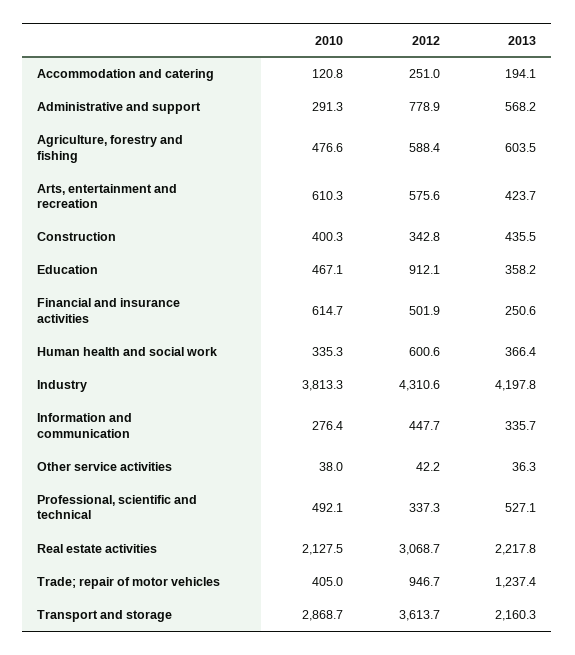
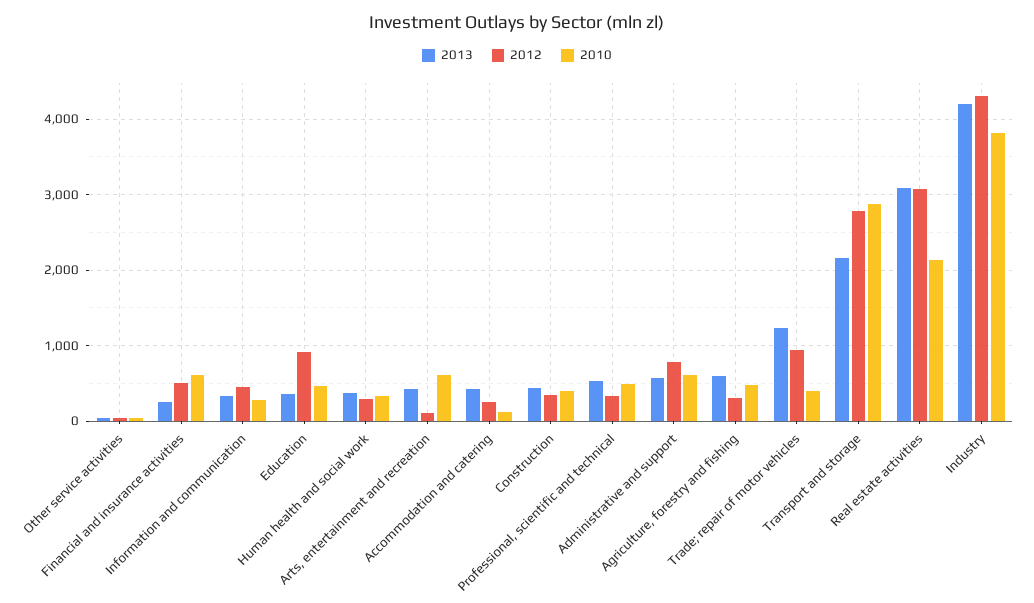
  {
    "2010": {
      "Accommodation and catering": 120.8,
-     "Administrative and support": 291.3,
+     "Administrative and support": 600,
      "Agriculture, forestry and fishing": 476.6,
      "Arts, entertainment and recreation": 610.3,
      "Construction": 400.3,
      "Education": 467.1,
      "Financial and insurance activities": 614.7,
      "Human health and social work": 335.3,
      "Industry": 3813.3,
      "Information and communication": 276.4,
      "Other service activities": 38,
      "Professional, scientific and technical": 492.1,
      "Real estate activities": 2127.5,
      "Trade; repair of motor vehicles": 405,
      "Transport and storage": 2868.7
    },
    "2012": {
      "Accommodation and catering": 251,
      "Administrative and support": 778.9,
-     "Agriculture, forestry and fishing": 588.4,
+     "Agriculture, forestry and fishing": 300,
-     "Arts, entertainment and recreation": 575.6,
+     "Arts, entertainment and recreation": 100,
      "Construction": 342.8,
      "Education": 912.1,
      "Financial and insurance activities": 501.9,
-     "Human health and social work": 600.6,
+     "Human health and social work": 300,
      "Industry": 4310.6,
      "Information and communication": 447.7,
      "Other service activities": 42.2,
      "Professional, scientific and technical": 337.3,
      "Real estate activities": 3068.7,
      "Trade; repair of motor vehicles": 946.7,
-     "Transport and storage": 3613.7
+     "Transport and storage": 2800
    },
    "2013": {
-     "Accommodation and catering": 194.1,
+     "Accommodation and catering": 400,
      "Administrative and support": 568.2,
      "Agriculture, forestry and fishing": 603.5,
      "Arts, entertainment and recreation": 423.7,
      "Construction": 435.5,
      "Education": 358.2,
      "Financial and insurance activities": 250.6,
      "Human health and social work": 366.4,
      "Industry": 4197.8,
      "Information and communication": 335.7,
      "Other service activities": 36.3,
      "Professional, scientific and technical": 527.1,
-     "Real estate activities": 2217.8,
+     "Real estate activities": 3100,
      "Trade; repair of motor vehicles": 1237.4,
      "Transport and storage": 2160.3
    }
  }

